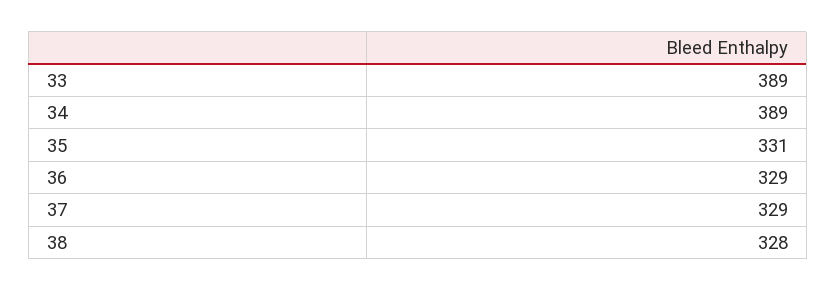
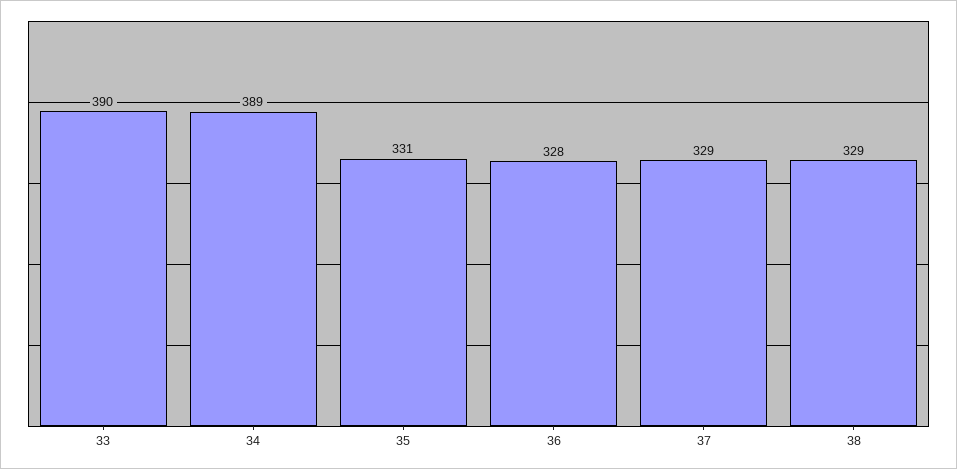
  {
-   "33": 389,
+   "33": 390,
    "34": 389,
    "35": 331,
-   "36": 329,
+   "36": 328,
    "37": 329,
-   "38": 328
+   "38": 329
  }

